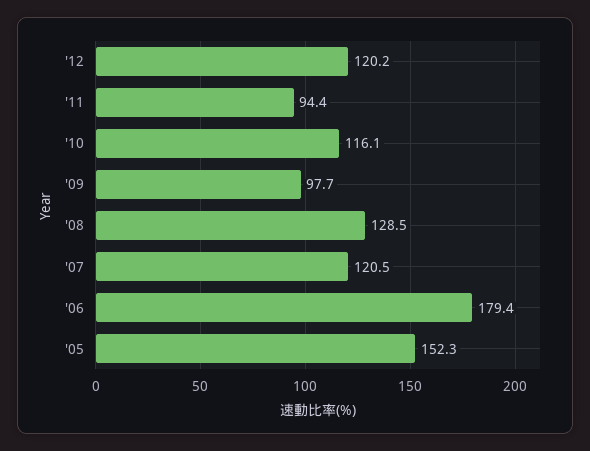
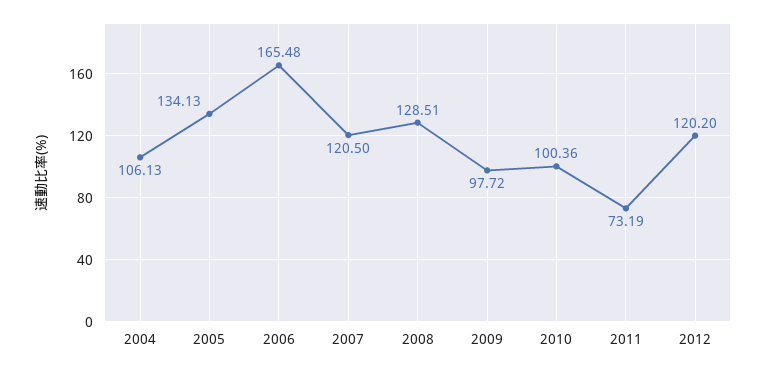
  {
    "'12": 120.2,
-   "'11": 94.4,
+   "'11": 73.19,
-   "'10": 116.1,
+   "'10": 100.36,
    "'09": 97.72,
    "'08": 128.51,
    "'07": 120.5,
-   "'06": 179.4,
+   "'06": 165.48,
-   "'05": 152.3
+   "'05": 134.13,
+   "2004": 106.13
  }

